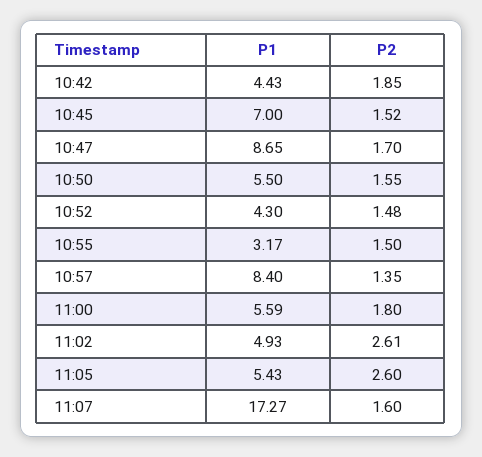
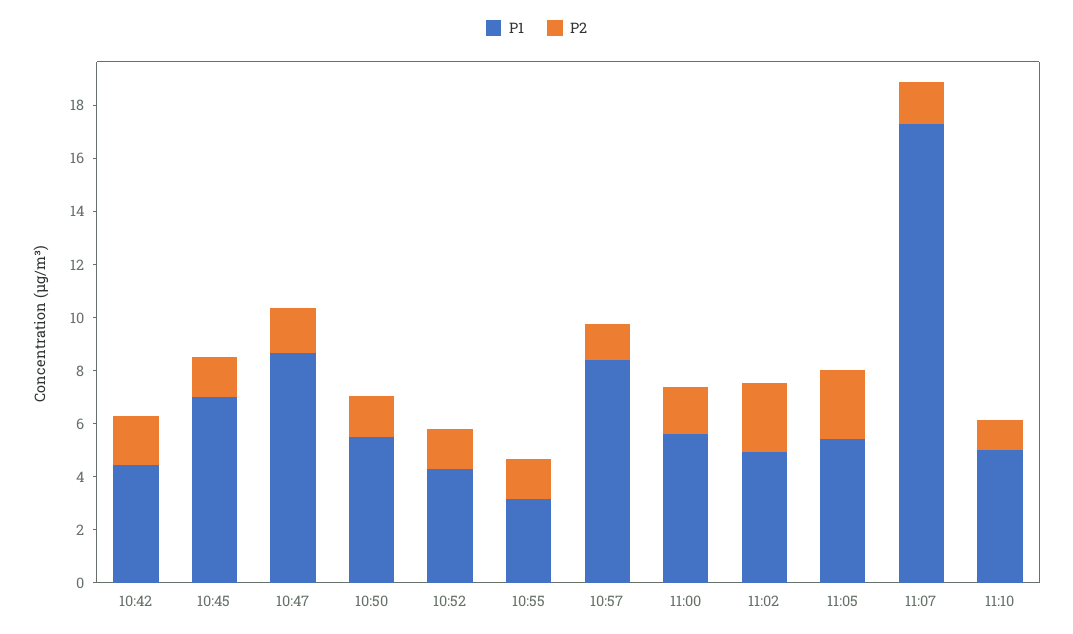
  {
    "P1": {
      "10:42": 4.43,
      "10:45": 7,
      "10:47": 8.65,
      "10:50": 5.5,
      "10:52": 4.3,
      "10:55": 3.17,
      "10:57": 8.4,
      "11:00": 5.59,
      "11:02": 4.93,
      "11:05": 5.43,
-     "11:07": 17.27
+     "11:07": 17.27,
+     "11:10": 5
    },
    "P2": {
      "10:42": 1.85,
      "10:45": 1.52,
      "10:47": 1.7,
      "10:50": 1.55,
      "10:52": 1.48,
      "10:55": 1.5,
      "10:57": 1.35,
      "11:00": 1.8,
      "11:02": 2.61,
      "11:05": 2.6,
-     "11:07": 1.6
+     "11:07": 1.6,
+     "11:10": 1
    }
  }

